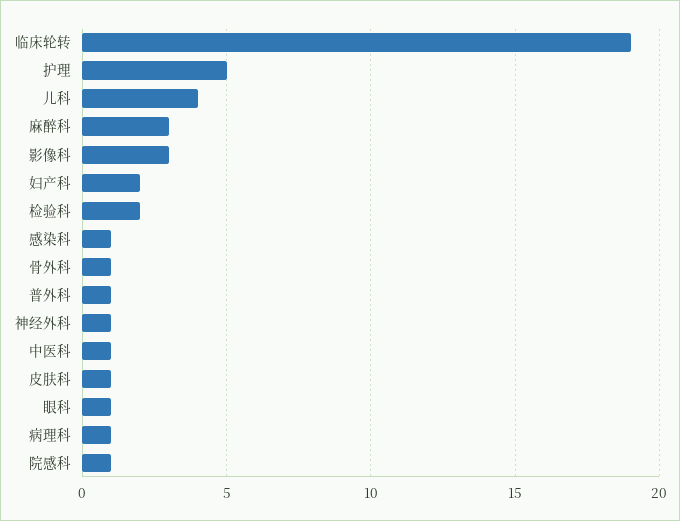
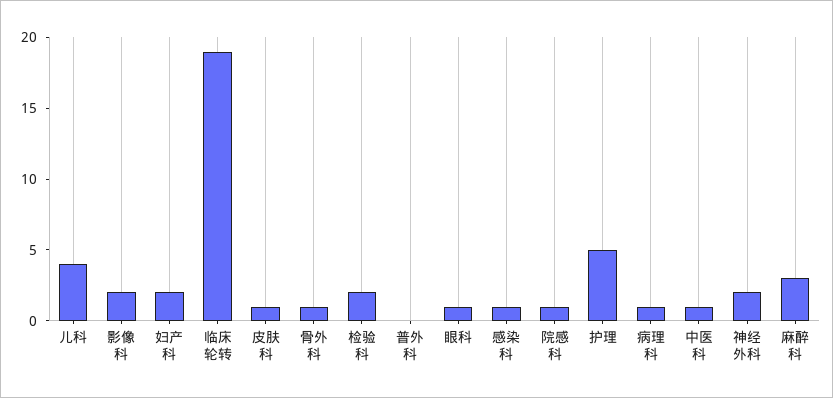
  {
    "临床轮转": 19,
    "护理": 5,
    "儿科": 4,
    "麻醉科": 3,
-   "影像科": 3,
+   "影像科": 2,
    "妇产科": 2,
    "检验科": 2,
    "感染科": 1,
    "骨外科": 1,
-   "普外科": 1,
+   "普外科": 0,
-   "神经外科": 1,
+   "神经外科": 2,
    "中医科": 1,
    "皮肤科": 1,
    "眼科": 1,
    "病理科": 1,
    "院感科": 1
  }

